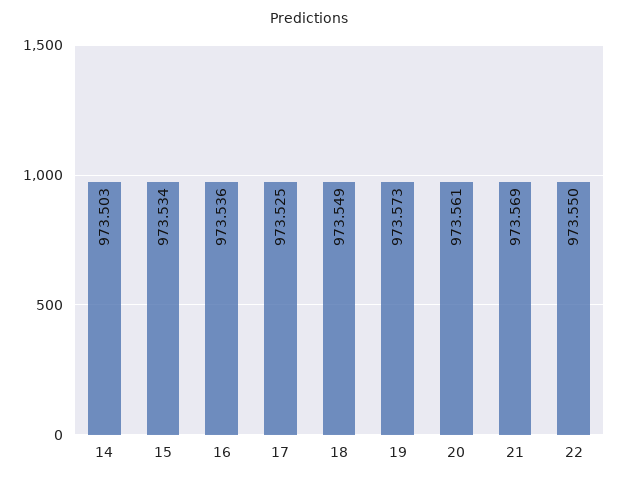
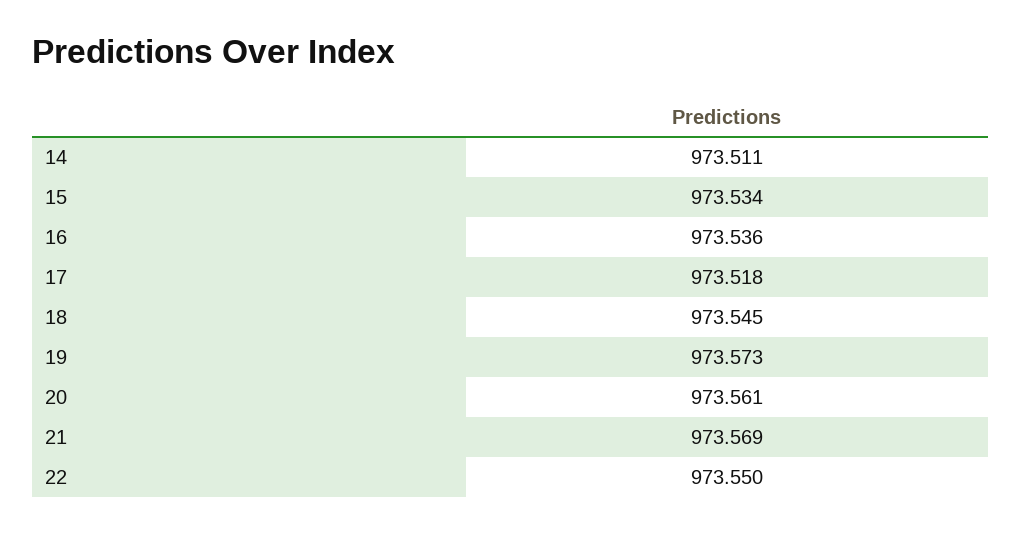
  {
-   "14": 973.503,
+   "14": 973.511,
    "15": 973.534,
    "16": 973.536,
-   "17": 973.525,
+   "17": 973.518,
-   "18": 973.549,
+   "18": 973.545,
    "19": 973.573,
    "20": 973.561,
    "21": 973.569,
    "22": 973.55
  }

